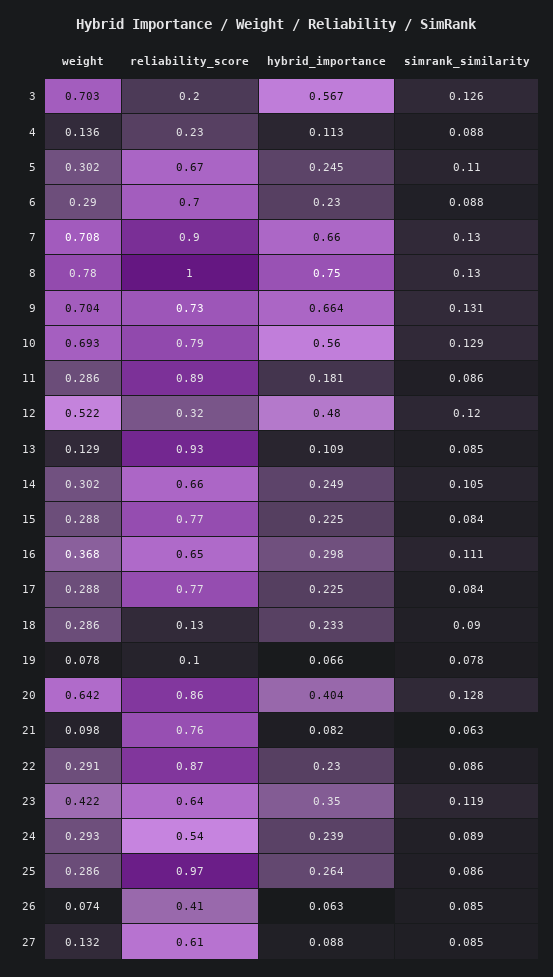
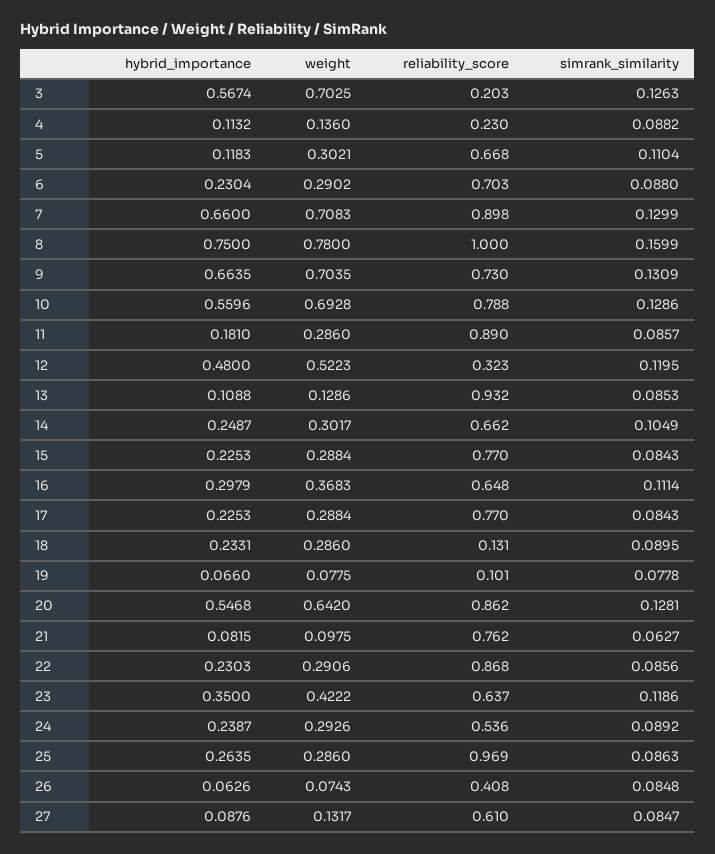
  {
    "weight": {
      "3": 0.7025,
      "4": 0.136,
      "5": 0.3021,
      "6": 0.2902,
      "7": 0.7083,
      "8": 0.78,
      "9": 0.7035,
      "10": 0.6928,
      "11": 0.286,
      "12": 0.5223,
      "13": 0.1286,
      "14": 0.3017,
      "15": 0.2884,
      "16": 0.3683,
      "17": 0.2884,
      "18": 0.286,
      "19": 0.0775,
      "20": 0.642,
      "21": 0.0975,
      "22": 0.2906,
      "23": 0.4222,
      "24": 0.2926,
      "25": 0.286,
      "26": 0.0743,
      "27": 0.1317
    },
    "reliability_score": {
      "3": 0.203,
      "4": 0.23,
      "5": 0.668,
      "6": 0.703,
      "7": 0.898,
      "8": 1,
      "9": 0.73,
      "10": 0.788,
      "11": 0.89,
      "12": 0.323,
      "13": 0.932,
      "14": 0.662,
      "15": 0.77,
      "16": 0.648,
      "17": 0.77,
      "18": 0.131,
      "19": 0.101,
      "20": 0.862,
      "21": 0.762,
      "22": 0.868,
      "23": 0.637,
      "24": 0.536,
      "25": 0.969,
      "26": 0.408,
      "27": 0.61
    },
    "hybrid_importance": {
      "3": 0.5674,
      "4": 0.1132,
-     "5": 0.245,
+     "5": 0.1183,
      "6": 0.2304,
      "7": 0.66,
      "8": 0.75,
      "9": 0.6635,
      "10": 0.5596,
      "11": 0.181,
      "12": 0.48,
      "13": 0.1088,
      "14": 0.2487,
      "15": 0.2253,
      "16": 0.2979,
      "17": 0.2253,
      "18": 0.2331,
      "19": 0.066,
-     "20": 0.404,
+     "20": 0.5468,
      "21": 0.0815,
      "22": 0.2303,
      "23": 0.35,
      "24": 0.2387,
      "25": 0.2635,
      "26": 0.0626,
      "27": 0.0876
    },
    "simrank_similarity": {
      "3": 0.1263,
      "4": 0.0882,
      "5": 0.1104,
      "6": 0.088,
      "7": 0.1299,
-     "8": 0.13,
+     "8": 0.1599,
      "9": 0.1309,
      "10": 0.1286,
      "11": 0.0857,
      "12": 0.1195,
      "13": 0.0853,
      "14": 0.1049,
      "15": 0.0843,
      "16": 0.1114,
      "17": 0.0843,
      "18": 0.0895,
      "19": 0.0778,
      "20": 0.1281,
      "21": 0.0627,
      "22": 0.0856,
      "23": 0.1186,
      "24": 0.0892,
      "25": 0.0863,
      "26": 0.0848,
      "27": 0.0847
    }
  }

